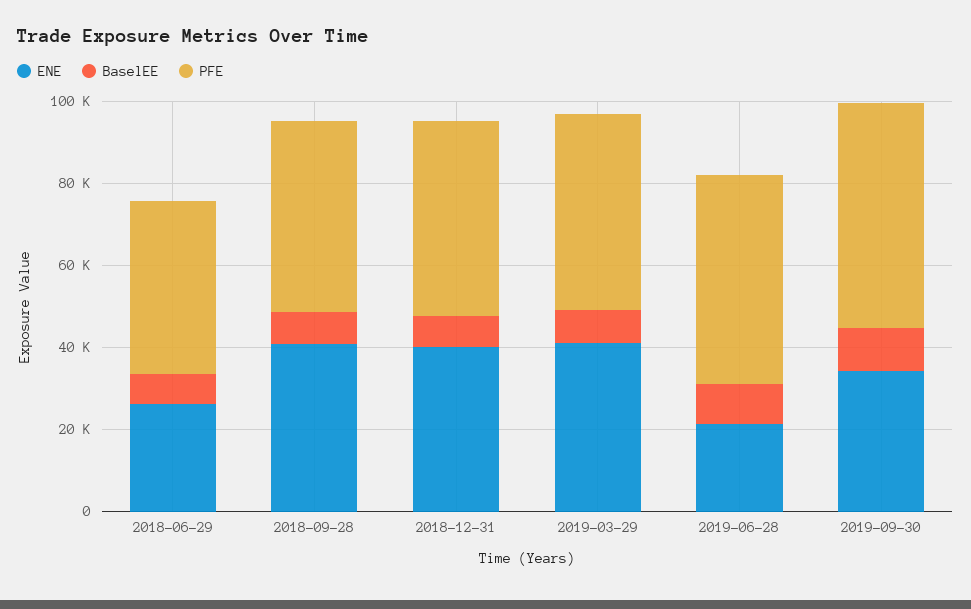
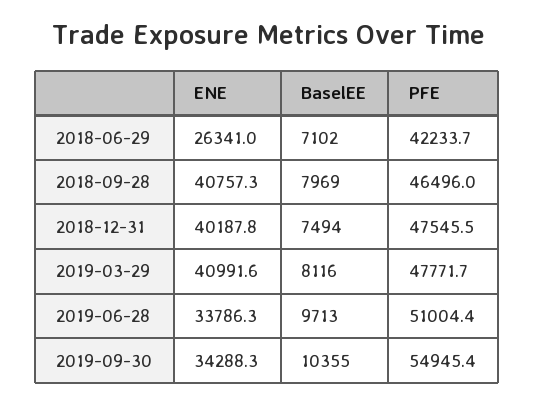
  {
    "ENE": {
      "2018-06-29": 26341,
      "2018-09-28": 40757.3,
      "2018-12-31": 40187.8,
      "2019-03-29": 40991.6,
-     "2019-06-28": 20000,
+     "2019-06-28": 33786.3,
      "2019-09-30": 34288.3
    },
    "BaselEE": {
      "2018-06-29": 7102,
      "2018-09-28": 7969,
      "2018-12-31": 7494,
      "2019-03-29": 8116,
      "2019-06-28": 9713,
      "2019-09-30": 10355
    },
    "PFE": {
      "2018-06-29": 42233.7,
      "2018-09-28": 46496,
      "2018-12-31": 47545.5,
      "2019-03-29": 47771.7,
      "2019-06-28": 51004.4,
      "2019-09-30": 54945.4
    }
  }

